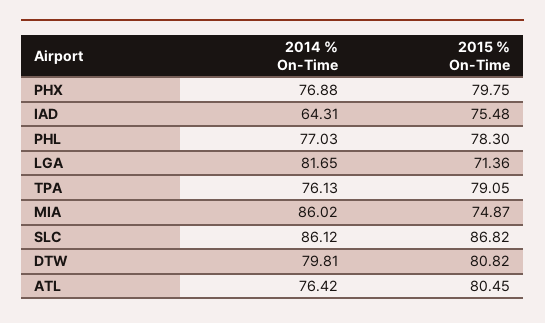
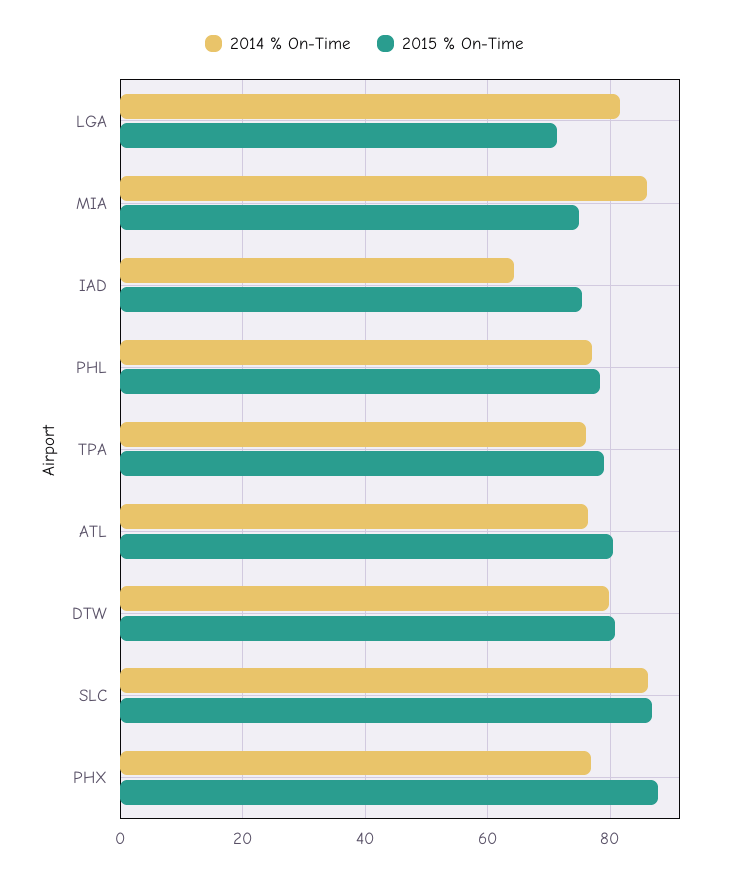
  {
    "2014 % On-Time": {
      "PHX": 76.88,
      "IAD": 64.31,
      "PHL": 77.03,
      "LGA": 81.65,
      "TPA": 76.13,
      "MIA": 86.02,
      "SLC": 86.12,
      "DTW": 79.81,
      "ATL": 76.42
    },
    "2015 % On-Time": {
-     "PHX": 79.75,
+     "PHX": 88,
      "IAD": 75.48,
      "PHL": 78.3,
      "LGA": 71.36,
      "TPA": 79.05,
      "MIA": 74.87,
      "SLC": 86.82,
      "DTW": 80.82,
      "ATL": 80.45
    }
  }

